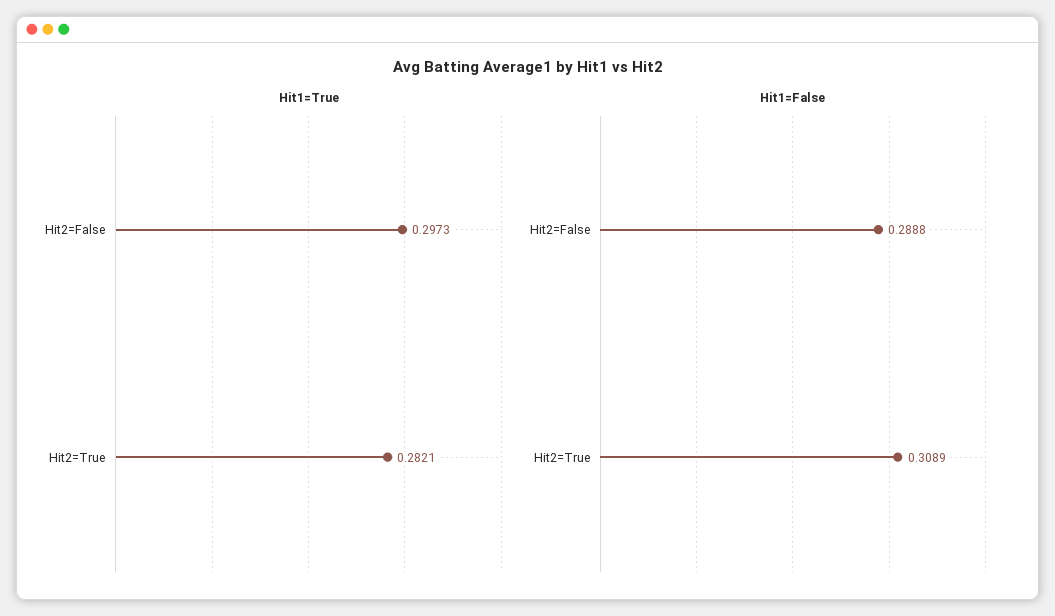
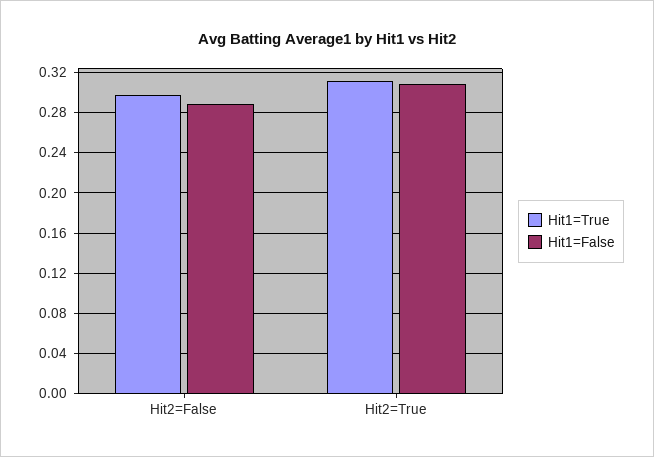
  {
    "Hit1=True": {
      "Hit2=False": 0.2973,
-     "Hit2=True": 0.2821
+     "Hit2=True": 0.31
    },
    "Hit1=False": {
      "Hit2=False": 0.2888,
      "Hit2=True": 0.3089
    }
  }

